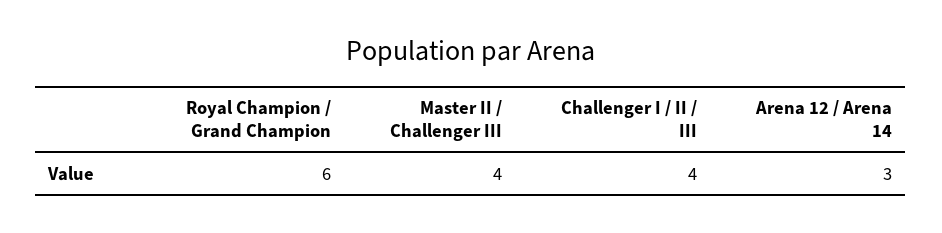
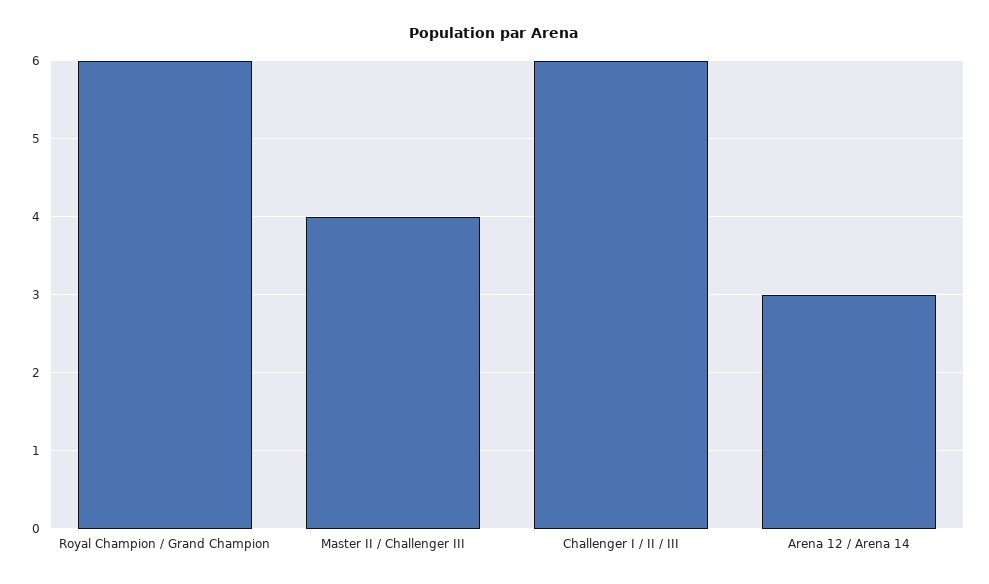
  {
    "Royal Champion / Grand Champion": 6,
    "Master II / Challenger III": 4,
-   "Challenger I / II / III": 4,
+   "Challenger I / II / III": 6,
    "Arena 12 / Arena 14": 3
  }

